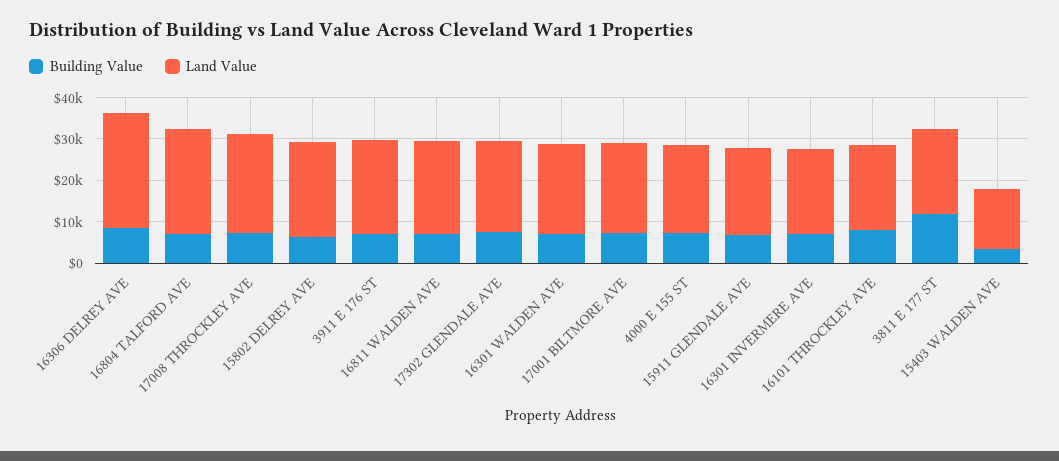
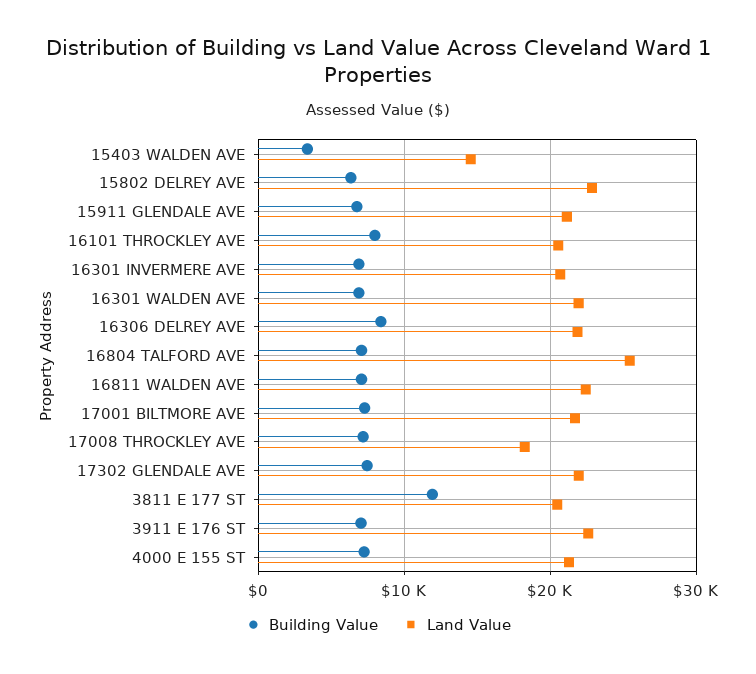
  {
    "Building Value": {
      "16306 DELREY AVE": 8000,
      "16804 TALFORD AVE": 7000,
      "17008 THROCKLEY AVE": 7000,
      "15802 DELREY AVE": 6000,
      "3911 E 176 ST": 7000,
      "16811 WALDEN AVE": 7000,
      "17302 GLENDALE AVE": 7000,
      "16301 WALDEN AVE": 7000,
      "17001 BILTMORE AVE": 7000,
      "4000 E 155 ST": 7000,
      "15911 GLENDALE AVE": 7000,
      "16301 INVERMERE AVE": 7000,
      "16101 THROCKLEY AVE": 8000,
      "3811 E 177 ST": 12000,
      "15403 WALDEN AVE": 3000
    },
    "Land Value": {
-     "16306 DELREY AVE": 28000,
+     "16306 DELREY AVE": 22000,
      "16804 TALFORD AVE": 25000,
-     "17008 THROCKLEY AVE": 24000,
+     "17008 THROCKLEY AVE": 18000,
      "15802 DELREY AVE": 23000,
      "3911 E 176 ST": 23000,
      "16811 WALDEN AVE": 22000,
      "17302 GLENDALE AVE": 22000,
      "16301 WALDEN AVE": 22000,
      "17001 BILTMORE AVE": 22000,
      "4000 E 155 ST": 21000,
      "15911 GLENDALE AVE": 21000,
      "16301 INVERMERE AVE": 21000,
      "16101 THROCKLEY AVE": 21000,
      "3811 E 177 ST": 20000,
      "15403 WALDEN AVE": 15000
    }
  }

